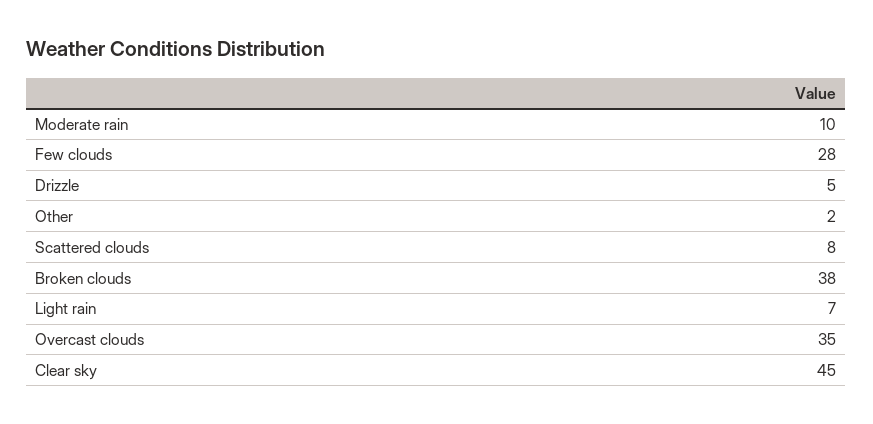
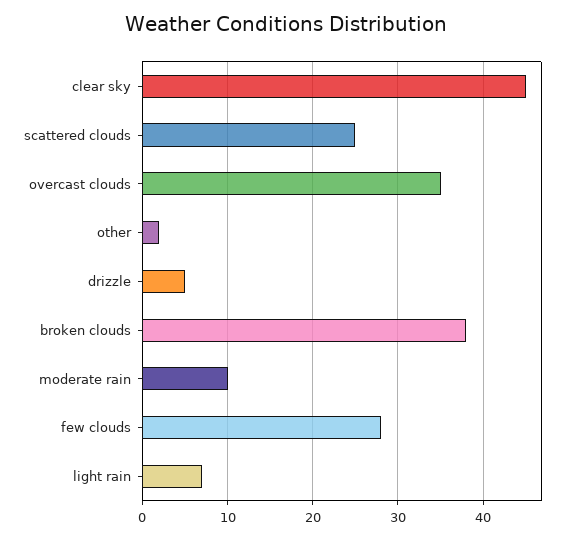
  {
    "Moderate rain": 10,
    "Few clouds": 28,
    "Drizzle": 5,
    "Other": 2,
-   "Scattered clouds": 8,
+   "Scattered clouds": 25,
    "Broken clouds": 38,
    "Light rain": 7,
    "Overcast clouds": 35,
    "Clear sky": 45
  }

